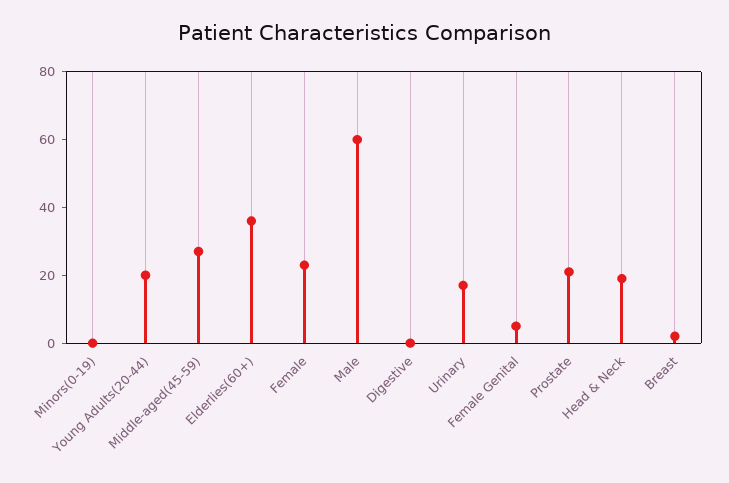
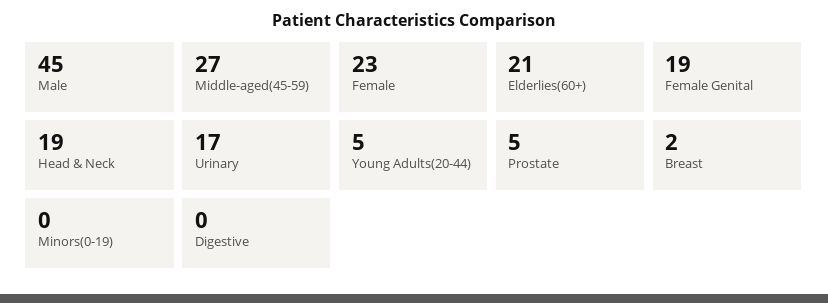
  {
    "Minors(0-19)": 0,
-   "Young Adults(20-44)": 20,
+   "Young Adults(20-44)": 5,
    "Middle-aged(45-59)": 27,
-   "Elderlies(60+)": 35,
+   "Elderlies(60+)": 21,
    "Female": 23,
-   "Male": 60,
+   "Male": 45,
    "Digestive": 0,
    "Urinary": 17,
-   "Female Genital": 5,
+   "Female Genital": 19,
-   "Prostate": 20,
+   "Prostate": 5,
    "Head & Neck": 19,
    "Breast": 2
  }

